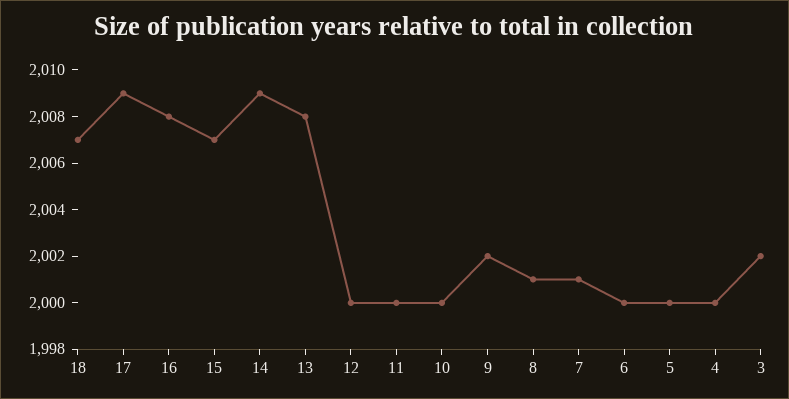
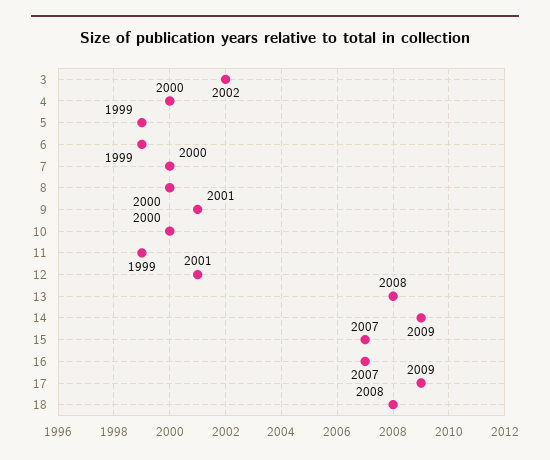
  {
-   "18": 2007,
+   "18": 2008,
    "17": 2009,
-   "16": 2008,
+   "16": 2007,
    "15": 2007,
    "14": 2009,
    "13": 2008,
-   "12": 2000,
+   "12": 2001,
-   "11": 2000,
+   "11": 1999,
    "10": 2000,
-   "9": 2002,
+   "9": 2001,
-   "8": 2001,
+   "8": 2000,
-   "7": 2001,
+   "7": 2000,
-   "6": 2000,
+   "6": 1999,
-   "5": 2000,
+   "5": 1999,
    "4": 2000,
    "3": 2002
  }

